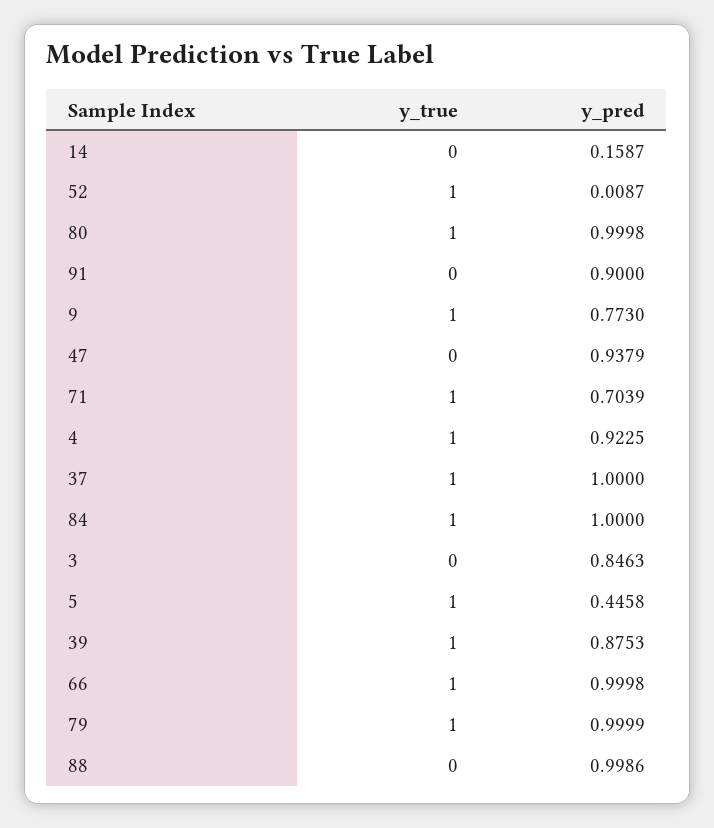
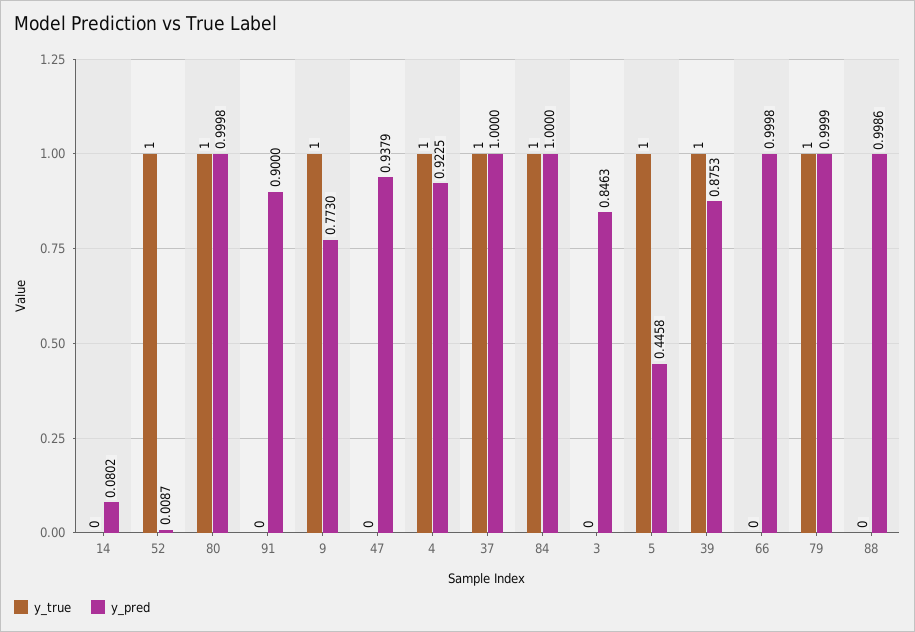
  {
    "y_true": {
      "14": 0,
      "52": 1,
      "80": 1,
      "91": 0,
      "9": 1,
      "47": 0,
-     "71": 1,
      "4": 1,
      "37": 1,
      "84": 1,
      "3": 0,
      "5": 1,
      "39": 1,
-     "66": 1,
+     "66": 0,
      "79": 1,
      "88": 0
    },
    "y_pred": {
-     "14": 0.1587,
+     "14": 0.0802,
      "52": 0.0087,
      "80": 0.9998,
      "91": 0.9,
      "9": 0.773,
      "47": 0.9379,
-     "71": 0.7039,
      "4": 0.9225,
      "37": 1,
      "84": 1,
      "3": 0.8463,
      "5": 0.4458,
      "39": 0.8753,
      "66": 0.9998,
      "79": 0.9999,
      "88": 0.9986
    }
  }

